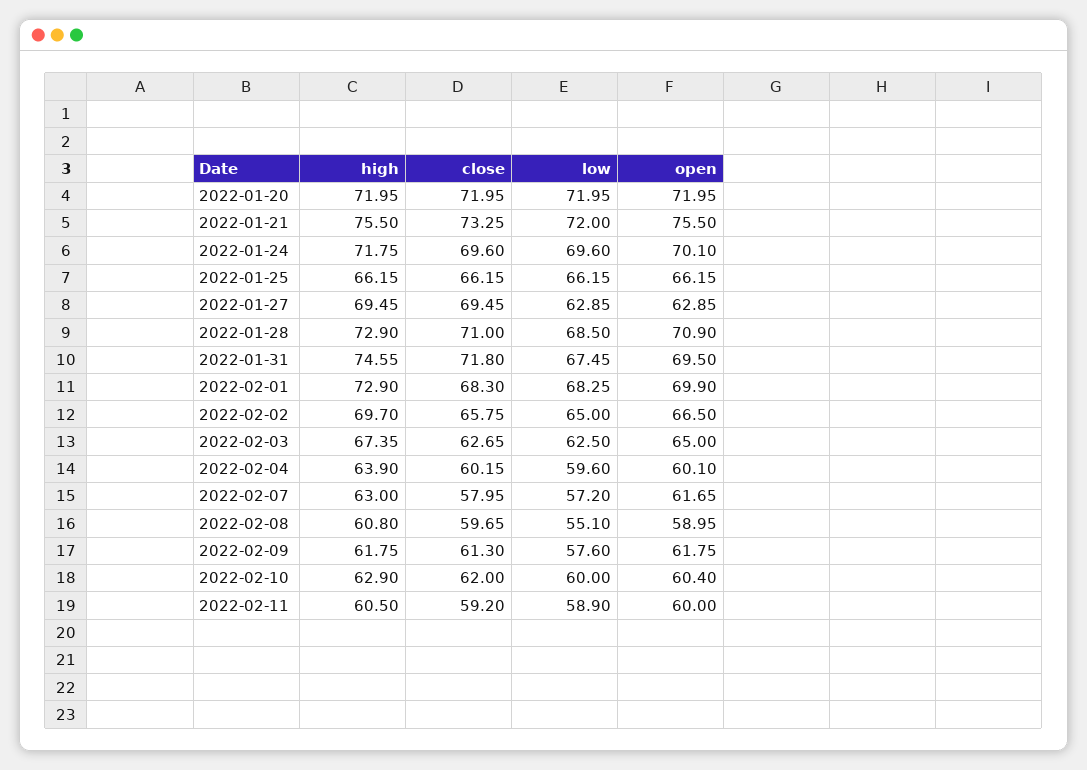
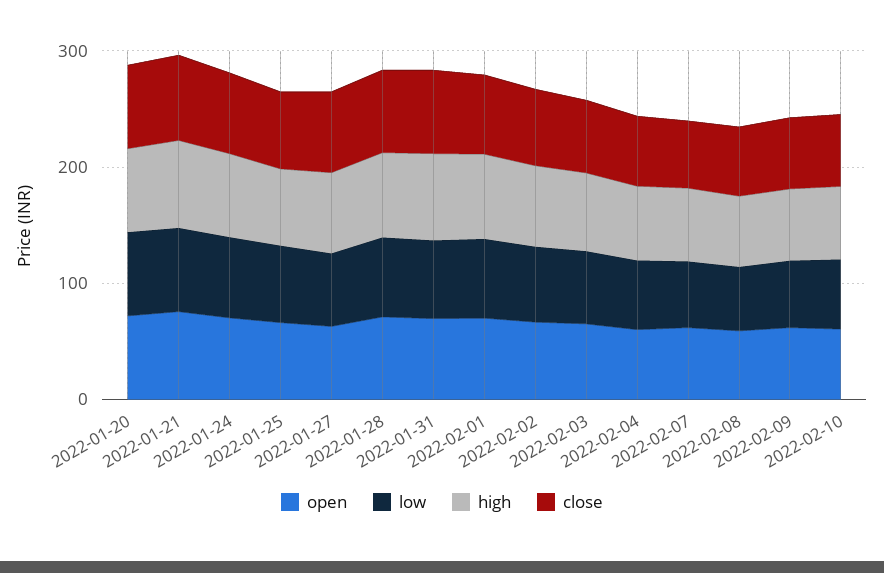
  {
    "high": {
      "2022-01-20": 71.95,
      "2022-01-21": 75.5,
      "2022-01-24": 71.75,
      "2022-01-25": 66.15,
      "2022-01-27": 69.45,
      "2022-01-28": 72.9,
      "2022-01-31": 74.55,
      "2022-02-01": 72.9,
      "2022-02-02": 69.7,
      "2022-02-03": 67.35,
      "2022-02-04": 63.9,
      "2022-02-07": 63,
      "2022-02-08": 60.8,
      "2022-02-09": 61.75,
-     "2022-02-10": 62.9,
+     "2022-02-10": 62.9
-     "2022-02-11": 60.5
    },
    "close": {
      "2022-01-20": 71.95,
      "2022-01-21": 73.25,
      "2022-01-24": 69.6,
      "2022-01-25": 66.15,
      "2022-01-27": 69.45,
      "2022-01-28": 71,
      "2022-01-31": 71.8,
      "2022-02-01": 68.3,
      "2022-02-02": 65.75,
      "2022-02-03": 62.65,
      "2022-02-04": 60.15,
      "2022-02-07": 57.95,
      "2022-02-08": 59.65,
      "2022-02-09": 61.3,
-     "2022-02-10": 62,
+     "2022-02-10": 62
-     "2022-02-11": 59.2
    },
    "low": {
      "2022-01-20": 71.95,
      "2022-01-21": 72,
      "2022-01-24": 69.6,
      "2022-01-25": 66.15,
      "2022-01-27": 62.85,
      "2022-01-28": 68.5,
      "2022-01-31": 67.45,
      "2022-02-01": 68.25,
      "2022-02-02": 65,
      "2022-02-03": 62.5,
      "2022-02-04": 59.6,
      "2022-02-07": 57.2,
      "2022-02-08": 55.1,
      "2022-02-09": 57.6,
-     "2022-02-10": 60,
+     "2022-02-10": 60
-     "2022-02-11": 58.9
    },
    "open": {
      "2022-01-20": 71.95,
      "2022-01-21": 75.5,
      "2022-01-24": 70.1,
      "2022-01-25": 66.15,
      "2022-01-27": 62.85,
      "2022-01-28": 70.9,
      "2022-01-31": 69.5,
      "2022-02-01": 69.9,
      "2022-02-02": 66.5,
      "2022-02-03": 65,
      "2022-02-04": 60.1,
      "2022-02-07": 61.65,
      "2022-02-08": 58.95,
      "2022-02-09": 61.75,
-     "2022-02-10": 60.4,
+     "2022-02-10": 60.4
-     "2022-02-11": 60
    }
  }

